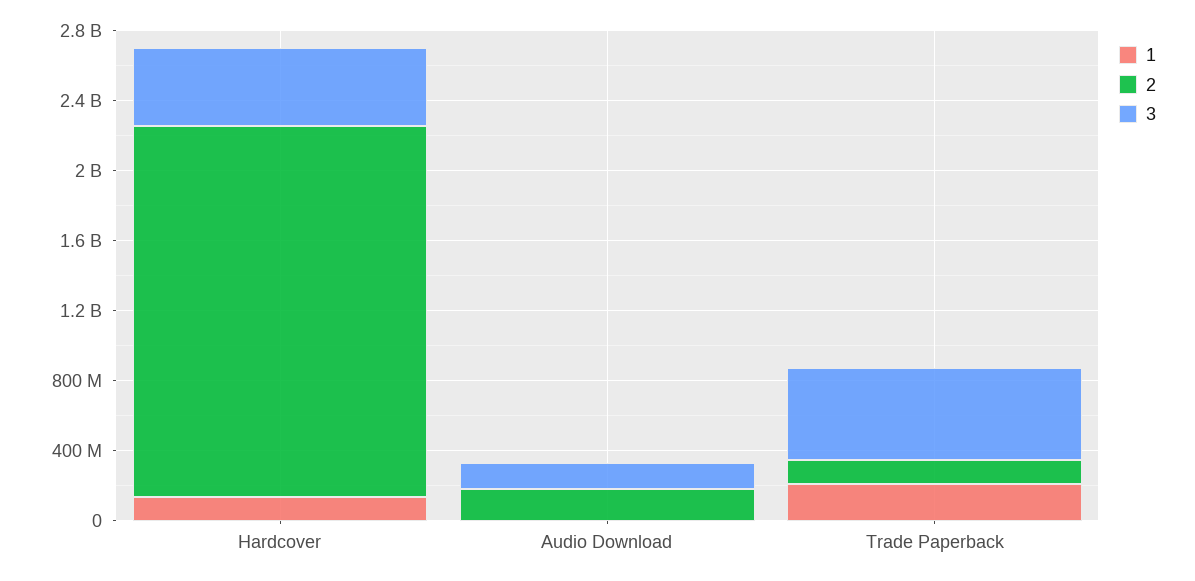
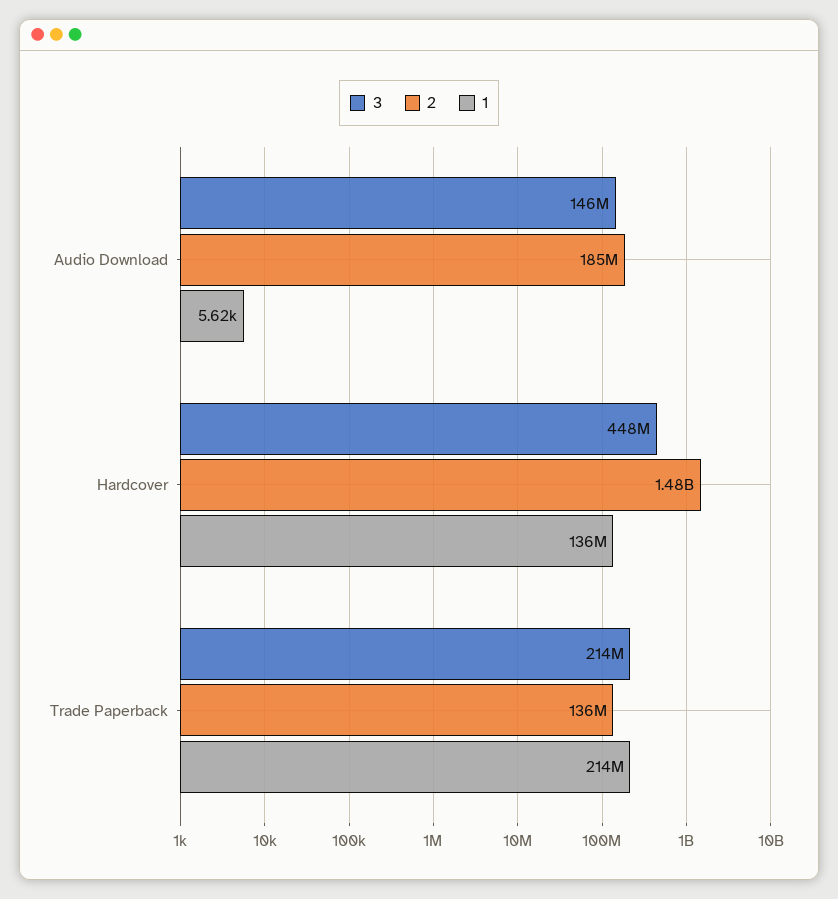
  {
    "1": {
      "Hardcover": 136000000,
      "Audio Download": 5620,
      "Trade Paperback": 214000000
    },
    "2": {
-     "Hardcover": 2100000000,
+     "Hardcover": 1480000000,
      "Audio Download": 185000000,
      "Trade Paperback": 136000000
    },
    "3": {
      "Hardcover": 448000000,
      "Audio Download": 146000000,
-     "Trade Paperback": 500000000
+     "Trade Paperback": 214000000
    }
  }

